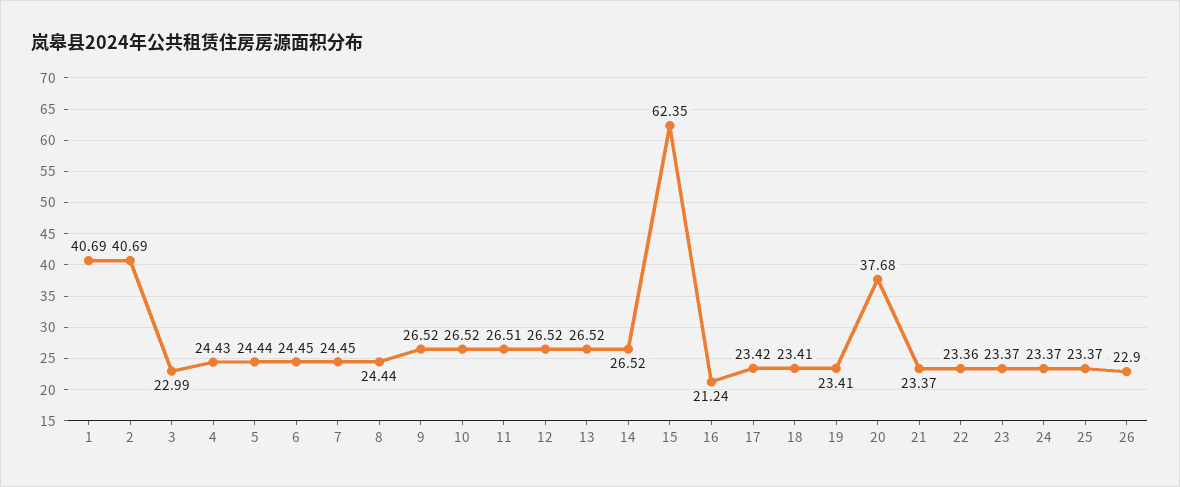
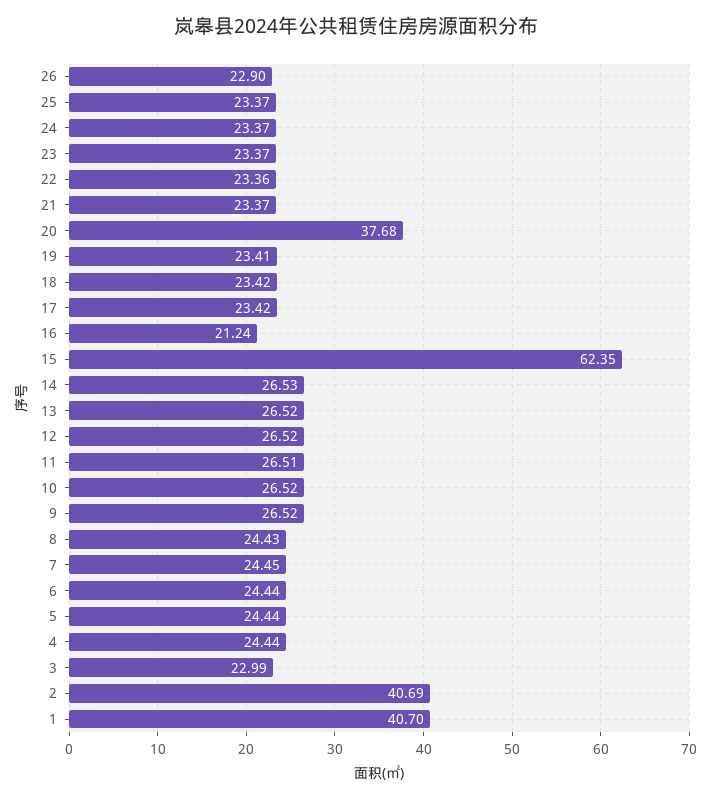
  {
-   "1": 40.69,
+   "1": 40.7,
    "2": 40.69,
    "3": 22.99,
-   "4": 24.43,
+   "4": 24.44,
    "5": 24.44,
-   "6": 24.45,
+   "6": 24.44,
    "7": 24.45,
-   "8": 24.44,
+   "8": 24.43,
    "9": 26.52,
    "10": 26.52,
    "11": 26.51,
    "12": 26.52,
    "13": 26.52,
-   "14": 26.52,
+   "14": 26.53,
    "15": 62.35,
    "16": 21.24,
    "17": 23.42,
-   "18": 23.41,
+   "18": 23.42,
    "19": 23.41,
    "20": 37.68,
    "21": 23.37,
    "22": 23.36,
    "23": 23.37,
    "24": 23.37,
    "25": 23.37,
    "26": 22.9
  }

